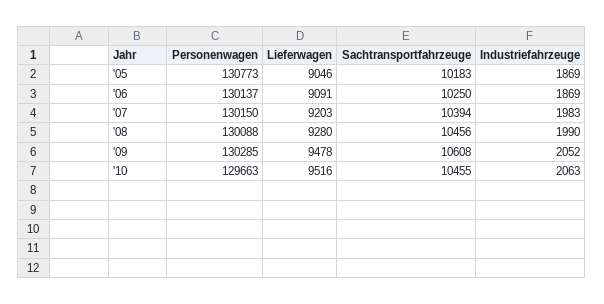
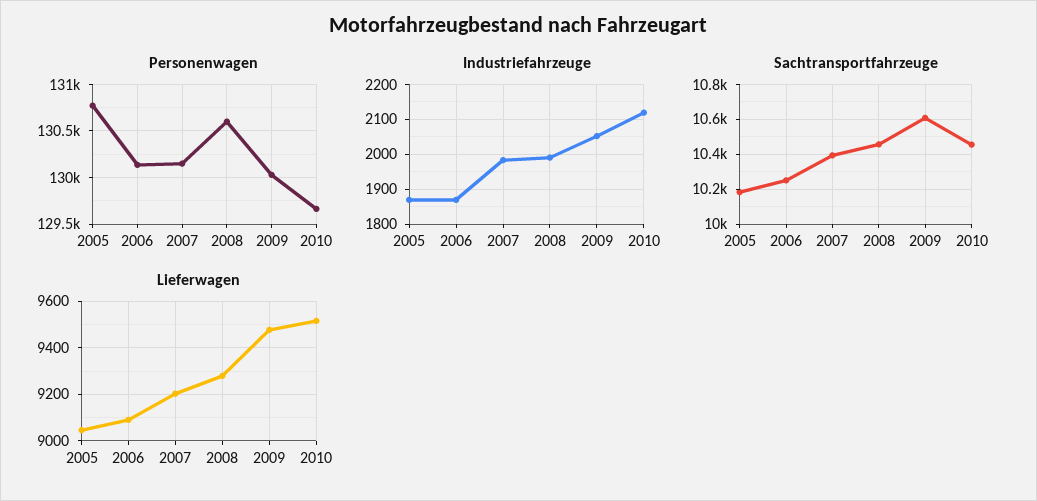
  {
    "Personenwagen": {
      "'05": 130773,
      "'06": 130137,
      "'07": 130150,
-     "'08": 130088,
+     "'08": 130600,
-     "'09": 130285,
+     "'09": 130000,
      "'10": 129663
    },
    "Lieferwagen": {
      "'05": 9046,
      "'06": 9091,
      "'07": 9203,
      "'08": 9280,
      "'09": 9478,
      "'10": 9516
    },
    "Sachtransportfahrzeuge": {
      "'05": 10183,
      "'06": 10250,
      "'07": 10394,
      "'08": 10456,
      "'09": 10608,
      "'10": 10455
    },
    "Industriefahrzeuge": {
      "'05": 1869,
      "'06": 1869,
      "'07": 1983,
      "'08": 1990,
      "'09": 2052,
-     "'10": 2063
+     "'10": 2120
    }
  }

